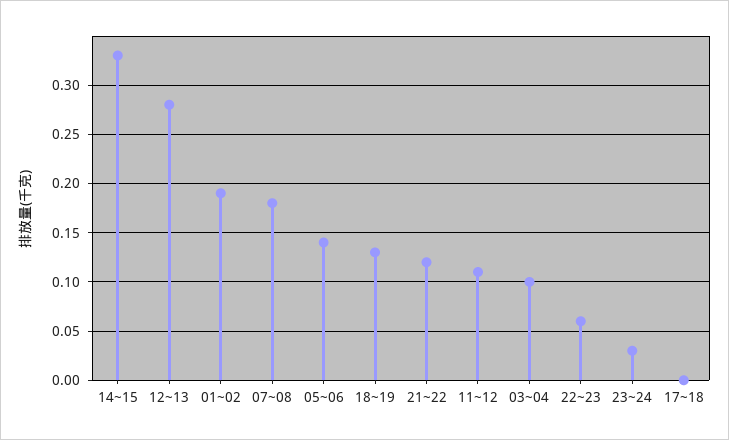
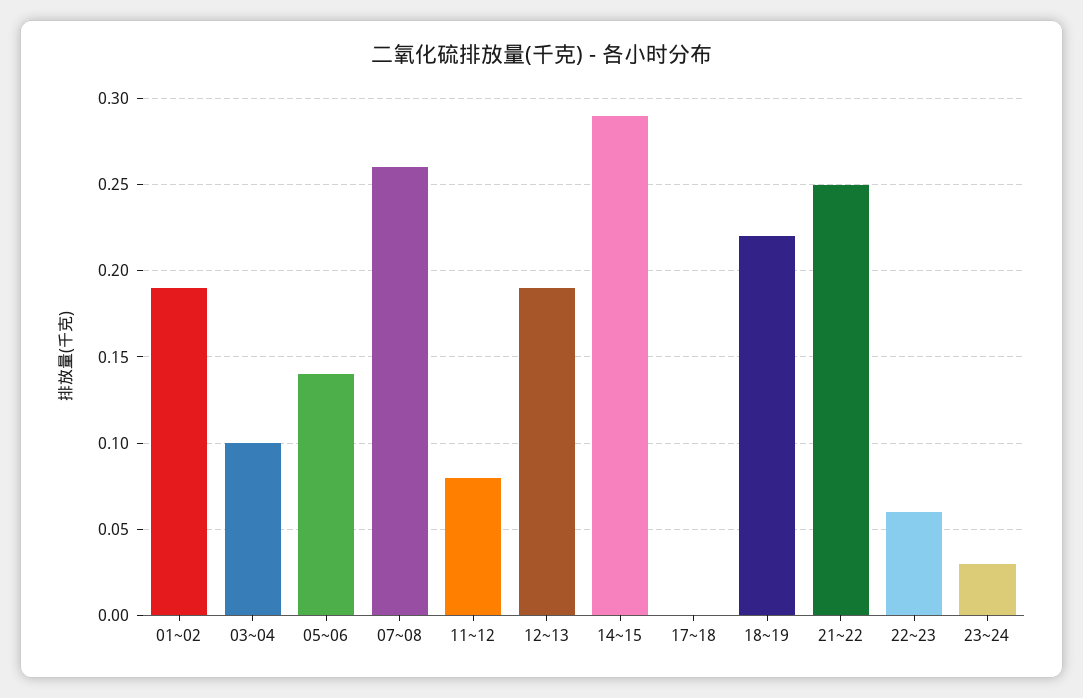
  {
-   "14~15": 0.33,
+   "14~15": 0.29,
-   "12~13": 0.28,
+   "12~13": 0.19,
    "01~02": 0.19,
-   "07~08": 0.18,
+   "07~08": 0.26,
    "05~06": 0.14,
-   "18~19": 0.13,
+   "18~19": 0.22,
-   "21~22": 0.12,
+   "21~22": 0.25,
-   "11~12": 0.11,
+   "11~12": 0.08,
    "03~04": 0.1,
    "22~23": 0.06,
    "23~24": 0.03,
    "17~18": 0
  }

